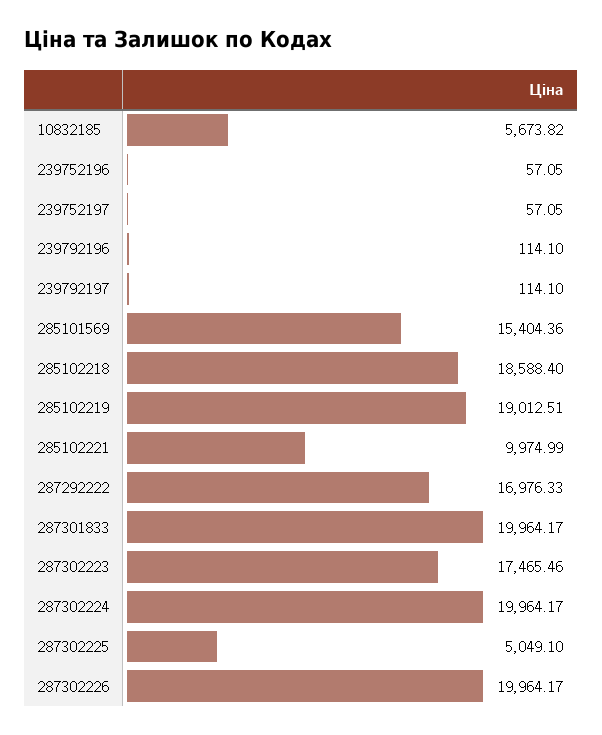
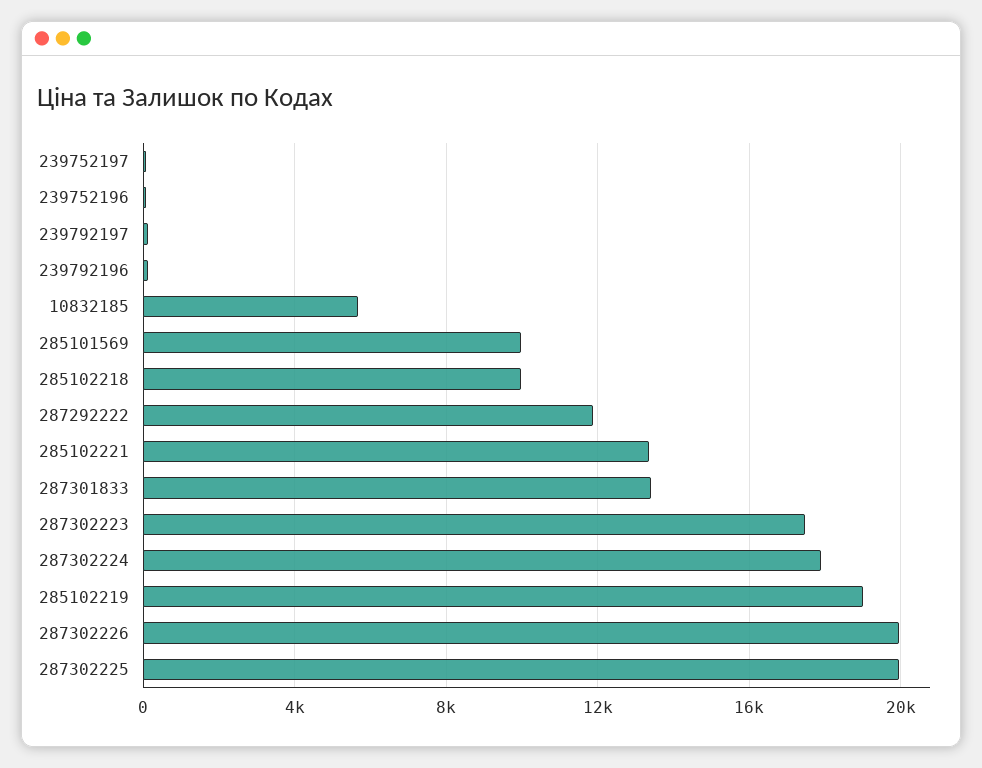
  {
    "10832185": 5673.82,
    "239752196": 57.05,
    "239752197": 57.05,
    "239792196": 114.1,
    "239792197": 114.1,
-   "285101569": 15404.36,
+   "285101569": 10000,
-   "285102218": 18588.4,
+   "285102218": 10000,
    "285102219": 19012.51,
-   "285102221": 9974.99,
+   "285102221": 13500,
-   "287292222": 16976.33,
+   "287292222": 12000,
-   "287301833": 19964.17,
+   "287301833": 13500,
    "287302223": 17465.46,
-   "287302224": 19964.17,
+   "287302224": 18000,
-   "287302225": 5049.1,
+   "287302225": 20000,
    "287302226": 19964.17
  }

